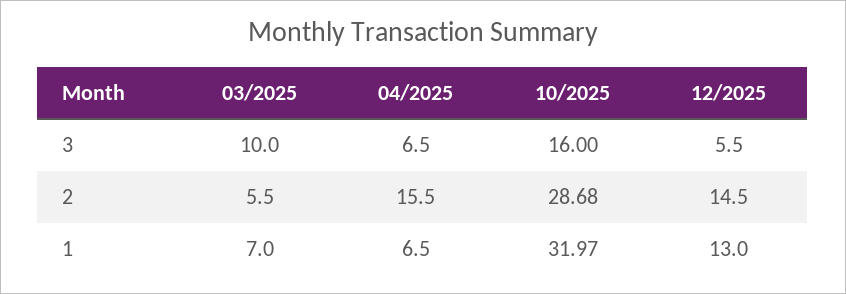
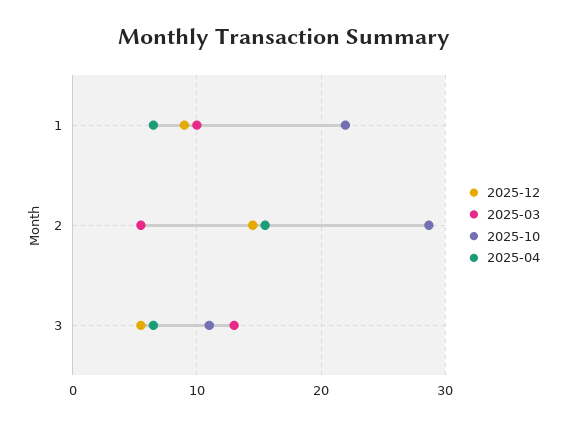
  {
    "03/2025": {
-     "3": 10,
+     "3": 13,
      "2": 5.5,
-     "1": 7
+     "1": 10
    },
    "04/2025": {
      "3": 6.5,
      "2": 15.5,
      "1": 6.5
    },
    "10/2025": {
-     "3": 16,
+     "3": 11,
      "2": 28.68,
-     "1": 31.97
+     "1": 22
    },
    "12/2025": {
      "3": 5.5,
      "2": 14.5,
-     "1": 13
+     "1": 9
    }
  }

